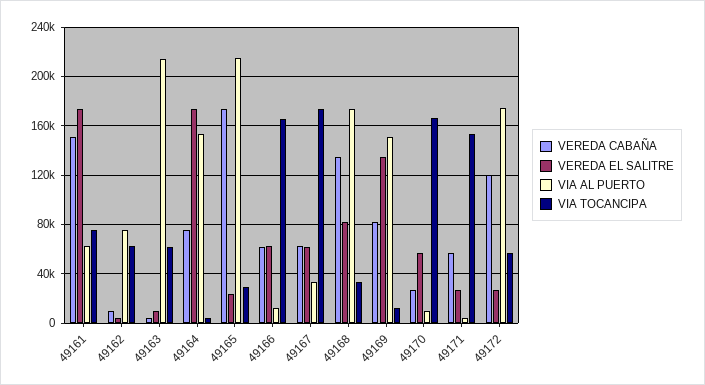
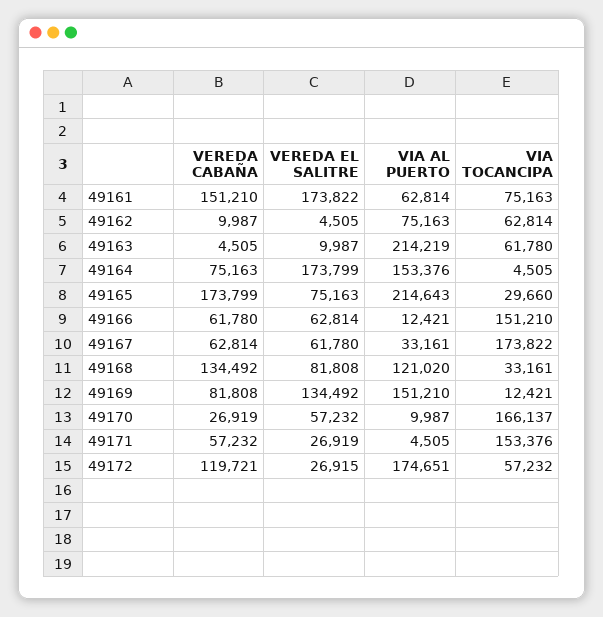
  {
    "VEREDA CABAÑA": {
      "49161": 151210,
      "49162": 9987,
      "49163": 4505,
      "49164": 75163,
      "49165": 173799,
      "49166": 61780,
      "49167": 62814,
      "49168": 134492,
      "49169": 81808,
      "49170": 26919,
      "49171": 57232,
      "49172": 119721
    },
    "VEREDA EL SALITRE": {
      "49161": 173822,
      "49162": 4505,
      "49163": 9987,
      "49164": 173799,
-     "49165": 25000,
+     "49165": 75163,
      "49166": 62814,
      "49167": 61780,
      "49168": 81808,
      "49169": 134492,
      "49170": 57232,
      "49171": 26919,
      "49172": 26915
    },
    "VIA AL PUERTO": {
      "49161": 62814,
      "49162": 75163,
      "49163": 214219,
      "49164": 153376,
      "49165": 214643,
      "49166": 12421,
      "49167": 33161,
-     "49168": 175000,
+     "49168": 121020,
      "49169": 151210,
      "49170": 9987,
      "49171": 4505,
      "49172": 174651
    },
    "VIA TOCANCIPA": {
      "49161": 75163,
      "49162": 62814,
      "49163": 61780,
      "49164": 4505,
      "49165": 29660,
-     "49166": 165000,
+     "49166": 151210,
      "49167": 173822,
      "49168": 33161,
      "49169": 12421,
      "49170": 166137,
      "49171": 153376,
      "49172": 57232
    }
  }

